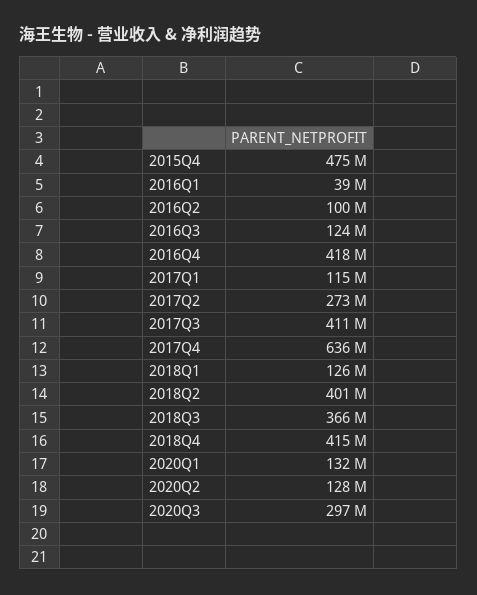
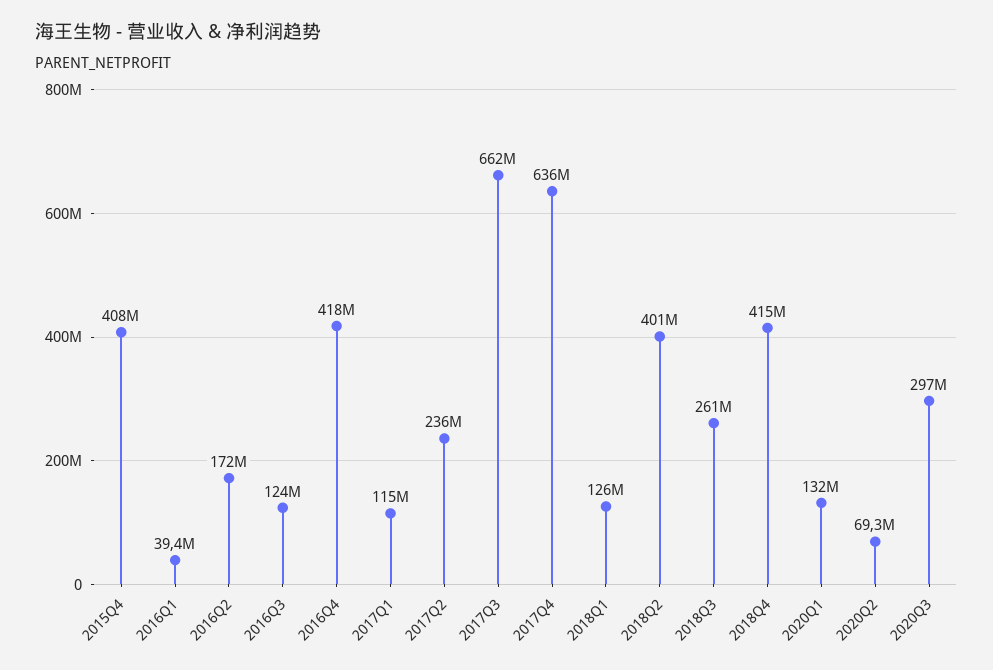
  {
-   "2015Q4": 475000000,
+   "2015Q4": 408000000,
    "2016Q1": 39400000,
-   "2016Q2": 100000000,
+   "2016Q2": 172000000,
    "2016Q3": 124000000,
    "2016Q4": 418000000,
    "2017Q1": 115000000,
-   "2017Q2": 273000000,
+   "2017Q2": 236000000,
-   "2017Q3": 411000000,
+   "2017Q3": 662000000,
    "2017Q4": 636000000,
    "2018Q1": 126000000,
    "2018Q2": 401000000,
-   "2018Q3": 366000000,
+   "2018Q3": 261000000,
    "2018Q4": 415000000,
    "2020Q1": 132000000,
-   "2020Q2": 128000000,
+   "2020Q2": 69300000,
    "2020Q3": 297000000
  }

